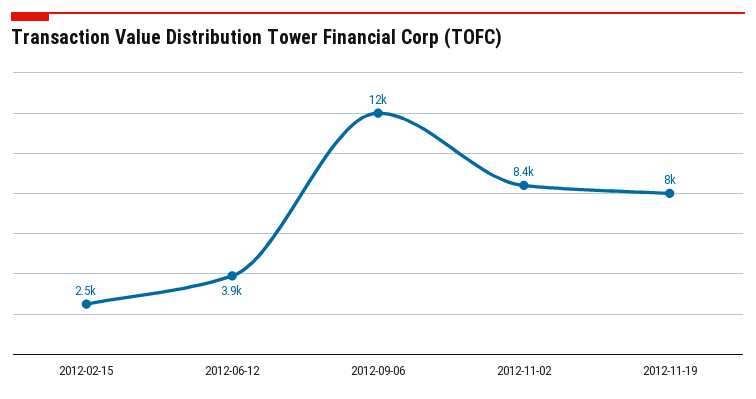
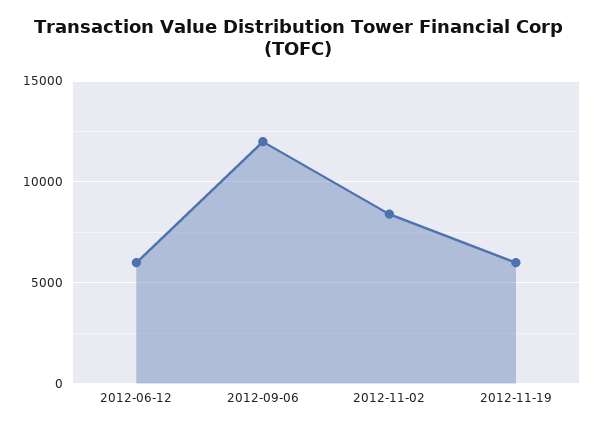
  {
-   "2012-02-15": 2500,
-   "2012-06-12": 3900,
+   "2012-06-12": 6000,
    "2012-09-06": 12000,
    "2012-11-02": 8400,
-   "2012-11-19": 8000
+   "2012-11-19": 6000
  }

